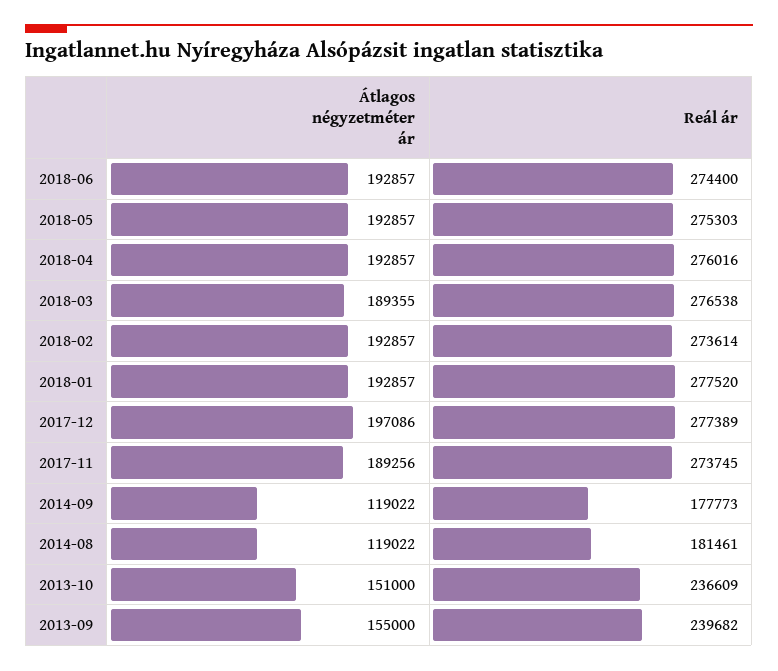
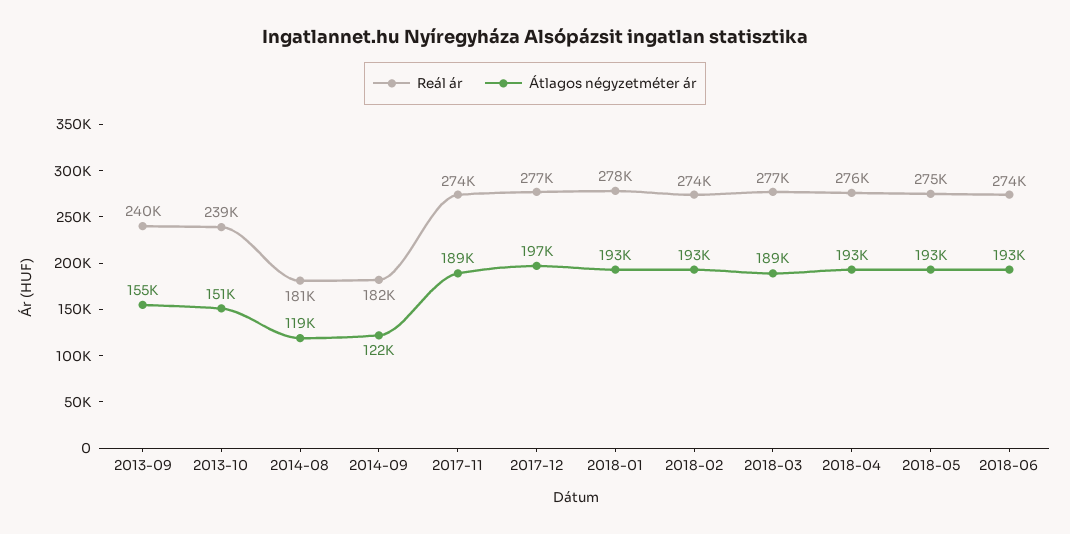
  {
    "Átlagos négyzetméter ár": {
      "2018-06": 192857,
      "2018-05": 192857,
      "2018-04": 192857,
      "2018-03": 189355,
      "2018-02": 192857,
      "2018-01": 192857,
      "2017-12": 197086,
      "2017-11": 189256,
-     "2014-09": 119022,
+     "2014-09": 122000,
      "2014-08": 119022,
      "2013-10": 151000,
      "2013-09": 155000
    },
    "Reál ár": {
      "2018-06": 274400,
      "2018-05": 275303,
      "2018-04": 276016,
      "2018-03": 276538,
      "2018-02": 273614,
      "2018-01": 277520,
      "2017-12": 277389,
      "2017-11": 273745,
-     "2014-09": 177773,
+     "2014-09": 182000,
      "2014-08": 181461,
-     "2013-10": 236609,
+     "2013-10": 239000,
      "2013-09": 239682
    }
  }

